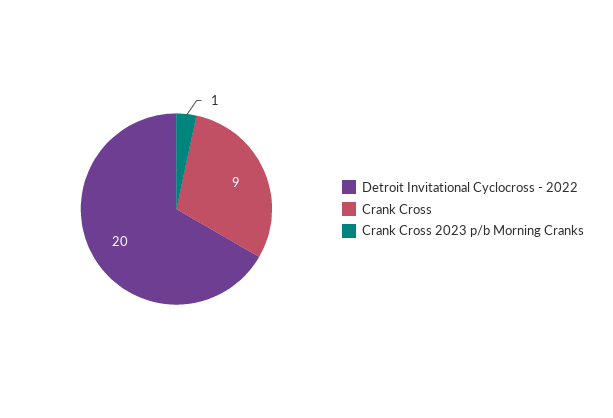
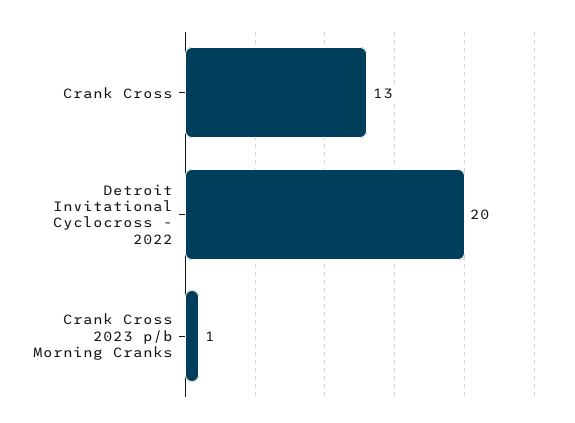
  {
    "Detroit Invitational Cyclocross - 2022": 20,
-   "Crank Cross": 9,
+   "Crank Cross": 13,
    "Crank Cross 2023 p/b Morning Cranks": 1
  }

